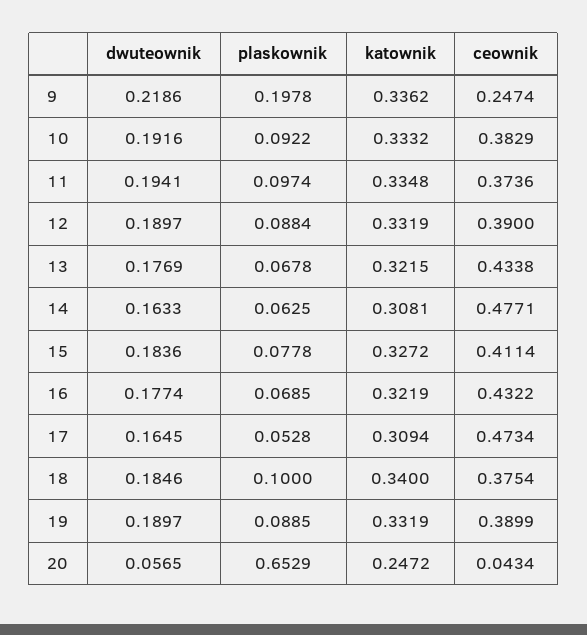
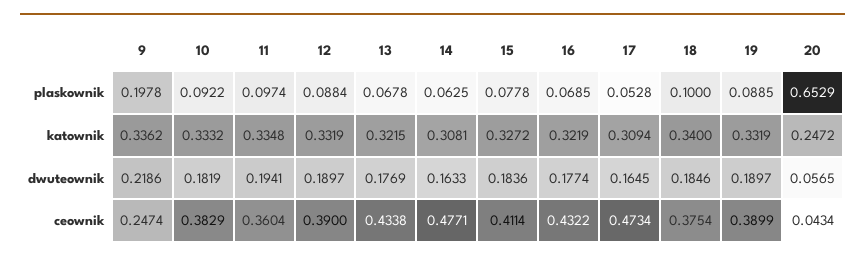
  {
    "dwuteownik": {
      "9": 0.2186,
-     "10": 0.1916,
+     "10": 0.1819,
      "11": 0.1941,
      "12": 0.1897,
      "13": 0.1769,
      "14": 0.1633,
      "15": 0.1836,
      "16": 0.1774,
      "17": 0.1645,
      "18": 0.1846,
      "19": 0.1897,
      "20": 0.0565
    },
    "plaskownik": {
      "9": 0.1978,
      "10": 0.0922,
      "11": 0.0974,
      "12": 0.0884,
      "13": 0.0678,
      "14": 0.0625,
      "15": 0.0778,
      "16": 0.0685,
      "17": 0.0528,
      "18": 0.1,
      "19": 0.0885,
      "20": 0.6529
    },
    "katownik": {
      "9": 0.3362,
      "10": 0.3332,
      "11": 0.3348,
      "12": 0.3319,
      "13": 0.3215,
      "14": 0.3081,
      "15": 0.3272,
      "16": 0.3219,
      "17": 0.3094,
      "18": 0.34,
      "19": 0.3319,
      "20": 0.2472
    },
    "ceownik": {
      "9": 0.2474,
      "10": 0.3829,
-     "11": 0.3736,
+     "11": 0.3604,
      "12": 0.39,
      "13": 0.4338,
      "14": 0.4771,
      "15": 0.4114,
      "16": 0.4322,
      "17": 0.4734,
      "18": 0.3754,
      "19": 0.3899,
      "20": 0.0434
    }
  }

